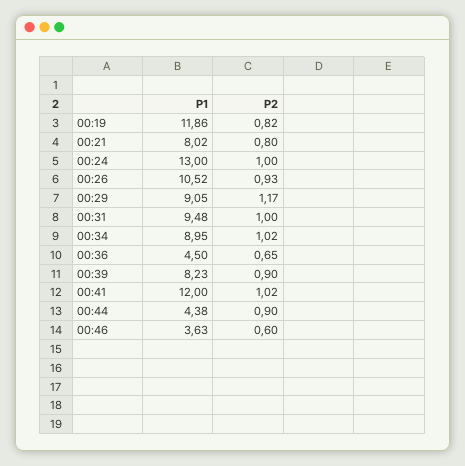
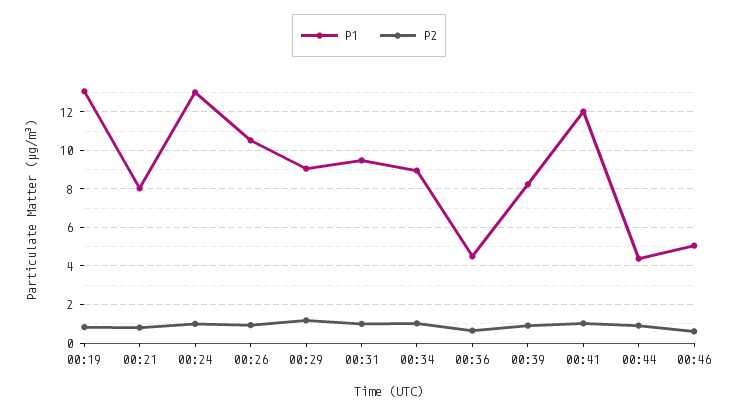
  {
    "P1": {
-     "00:19": 11.86,
+     "00:19": 13,
      "00:21": 8.02,
      "00:24": 13,
      "00:26": 10.52,
      "00:29": 9.05,
      "00:31": 9.48,
      "00:34": 8.95,
      "00:36": 4.5,
      "00:39": 8.23,
      "00:41": 12,
      "00:44": 4.38,
-     "00:46": 3.63
+     "00:46": 5
    },
    "P2": {
      "00:19": 0.82,
      "00:21": 0.8,
      "00:24": 1,
      "00:26": 0.93,
      "00:29": 1.17,
      "00:31": 1,
      "00:34": 1.02,
      "00:36": 0.65,
      "00:39": 0.9,
      "00:41": 1.02,
      "00:44": 0.9,
      "00:46": 0.6
    }
  }

